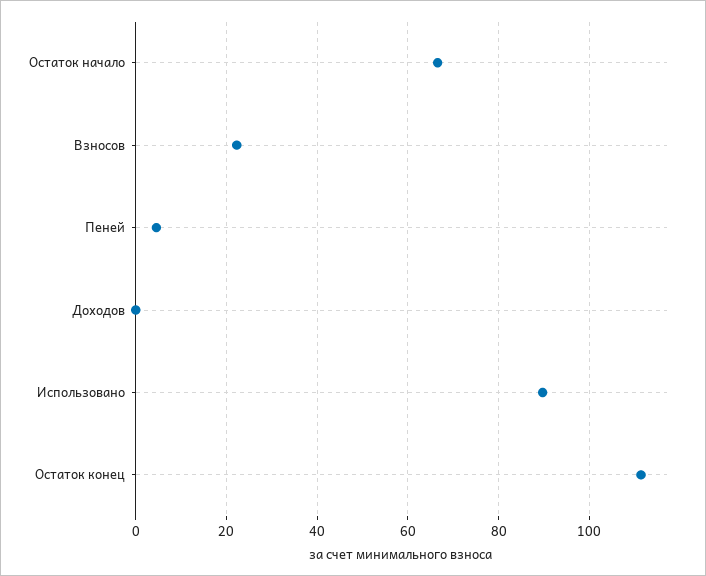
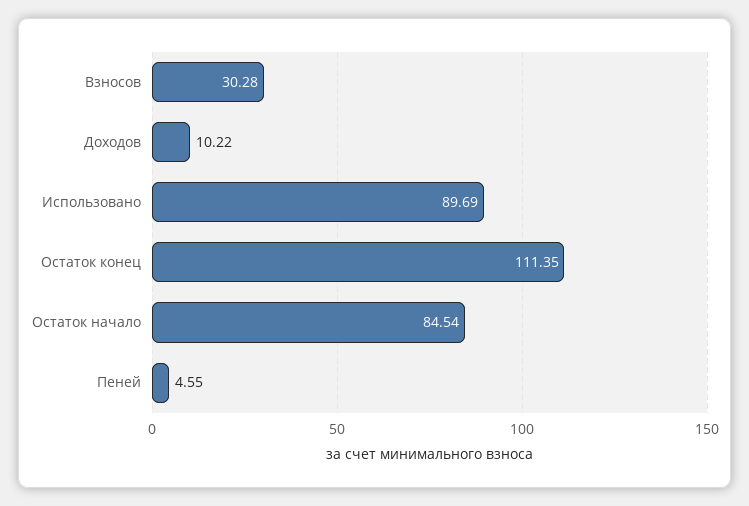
  {
-   "Остаток начало": 66,
+   "Остаток начало": 84.54,
-   "Взносов": 22,
+   "Взносов": 30.28,
    "Пеней": 4.55,
-   "Доходов": 0,
+   "Доходов": 10.22,
    "Использовано": 89.69,
    "Остаток конец": 111.35
  }

